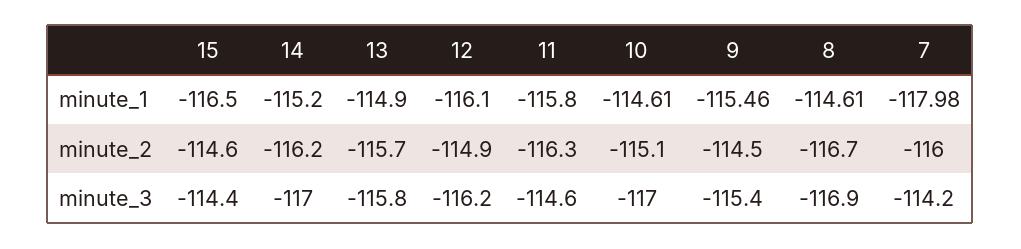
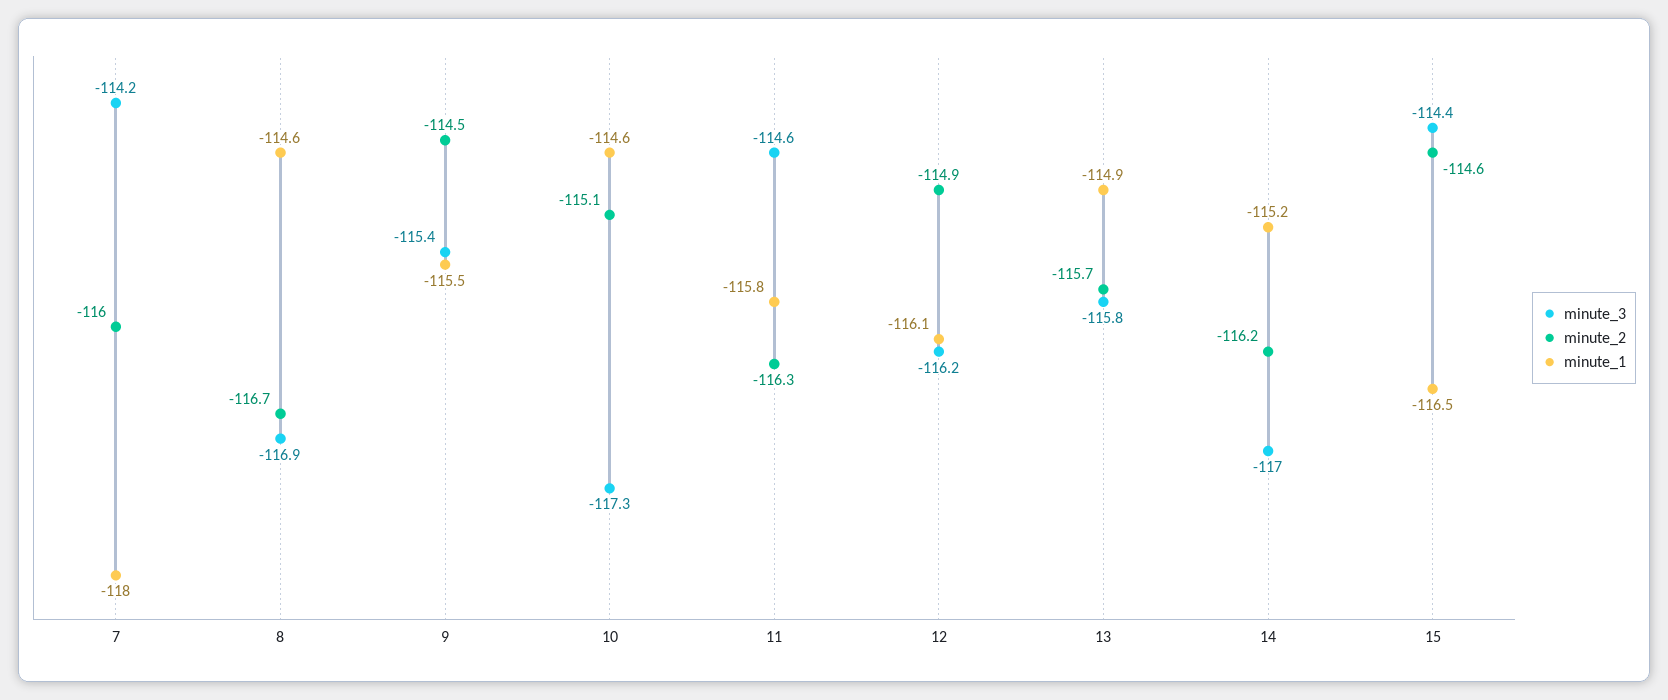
  {
    "minute_1": {
      "15": -116.5,
      "14": -115.2,
      "13": -114.9,
      "12": -116.1,
      "11": -115.8,
      "10": -114.61,
      "9": -115.46,
      "8": -114.61,
      "7": -117.98
    },
    "minute_2": {
      "15": -114.6,
      "14": -116.2,
      "13": -115.7,
      "12": -114.9,
      "11": -116.3,
      "10": -115.1,
      "9": -114.5,
      "8": -116.7,
      "7": -116
    },
    "minute_3": {
      "15": -114.4,
      "14": -117,
      "13": -115.8,
      "12": -116.2,
      "11": -114.6,
-     "10": -117,
+     "10": -117.3,
      "9": -115.4,
      "8": -116.9,
      "7": -114.2
    }
  }

